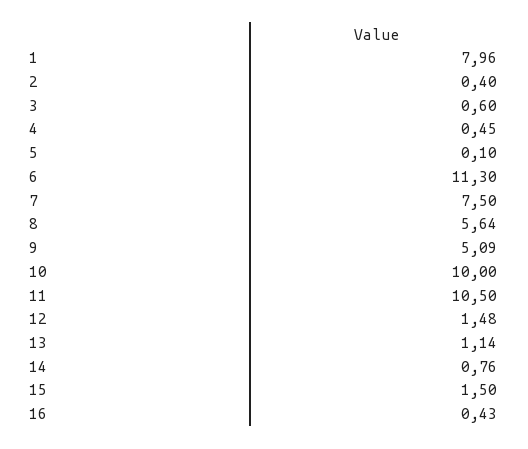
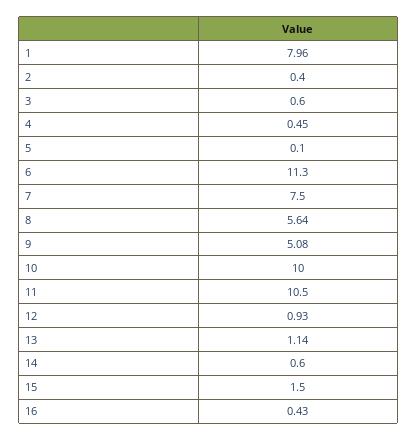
  {
    "1": 7.96,
    "2": 0.4,
    "3": 0.6,
    "4": 0.45,
    "5": 0.1,
    "6": 11.3,
    "7": 7.5,
    "8": 5.64,
-   "9": 5.09,
+   "9": 5.08,
    "10": 10,
    "11": 10.5,
-   "12": 1.48,
+   "12": 0.93,
    "13": 1.14,
-   "14": 0.76,
+   "14": 0.6,
    "15": 1.5,
    "16": 0.43
  }

